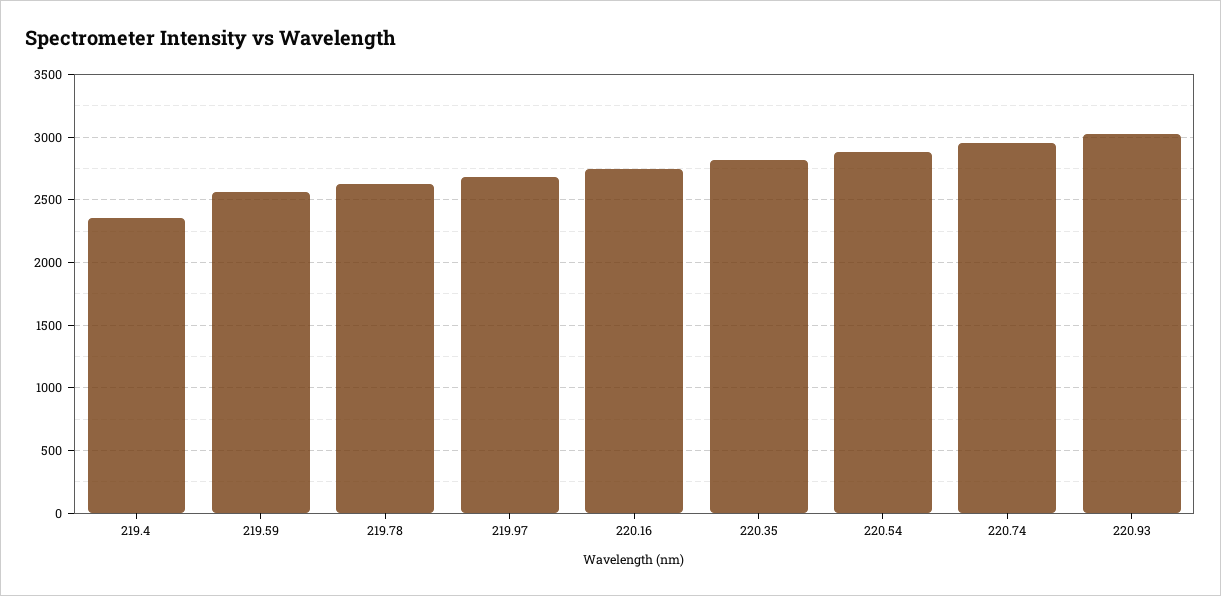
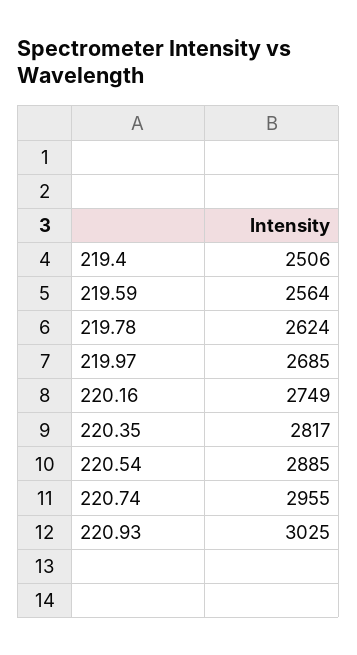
  {
-   "219.4": 2350,
+   "219.4": 2506,
    "219.59": 2564,
    "219.78": 2624,
    "219.97": 2685,
    "220.16": 2749,
    "220.35": 2817,
    "220.54": 2885,
    "220.74": 2955,
    "220.93": 3025
  }

